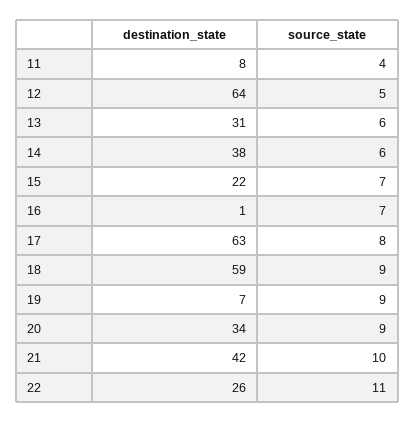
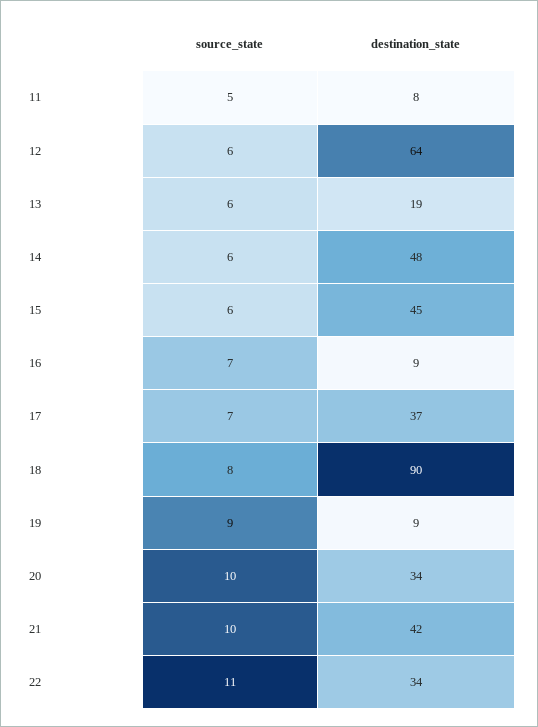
  {
    "destination_state": {
      "11": 8,
      "12": 64,
-     "13": 31,
+     "13": 19,
-     "14": 38,
+     "14": 48,
-     "15": 22,
+     "15": 45,
-     "16": 1,
+     "16": 9,
-     "17": 63,
+     "17": 37,
-     "18": 59,
+     "18": 90,
-     "19": 7,
+     "19": 9,
      "20": 34,
      "21": 42,
-     "22": 26
+     "22": 34
    },
    "source_state": {
-     "11": 4,
+     "11": 5,
-     "12": 5,
+     "12": 6,
      "13": 6,
      "14": 6,
-     "15": 7,
+     "15": 6,
      "16": 7,
-     "17": 8,
+     "17": 7,
-     "18": 9,
+     "18": 8,
      "19": 9,
-     "20": 9,
+     "20": 10,
      "21": 10,
      "22": 11
    }
  }

